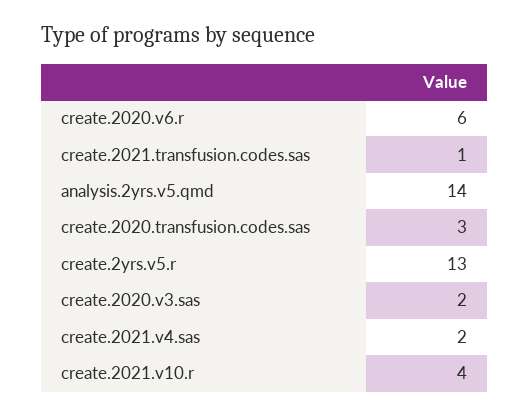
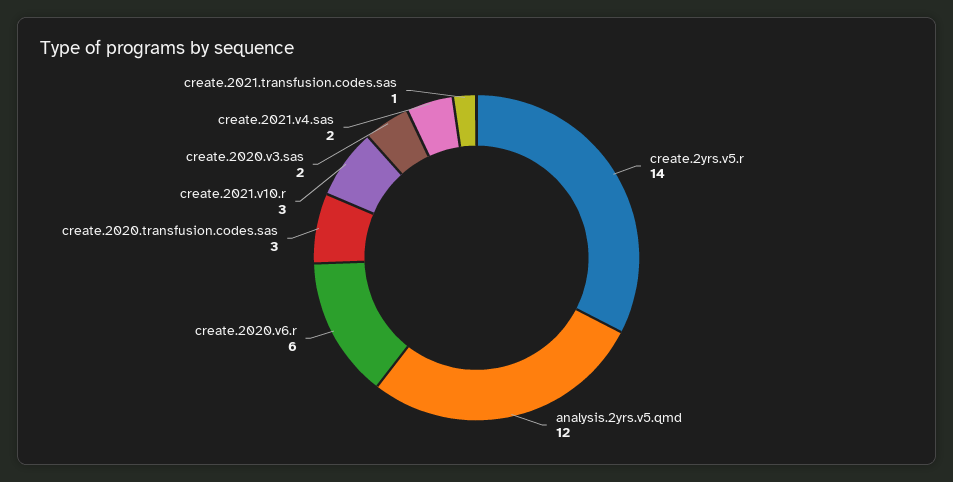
  {
    "create.2020.v6.r": 6,
    "create.2021.transfusion.codes.sas": 1,
-   "analysis.2yrs.v5.qmd": 14,
+   "analysis.2yrs.v5.qmd": 12,
    "create.2020.transfusion.codes.sas": 3,
-   "create.2yrs.v5.r": 13,
+   "create.2yrs.v5.r": 14,
    "create.2020.v3.sas": 2,
    "create.2021.v4.sas": 2,
-   "create.2021.v10.r": 4
+   "create.2021.v10.r": 3
  }

